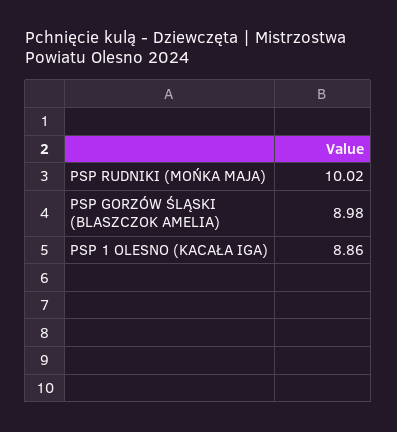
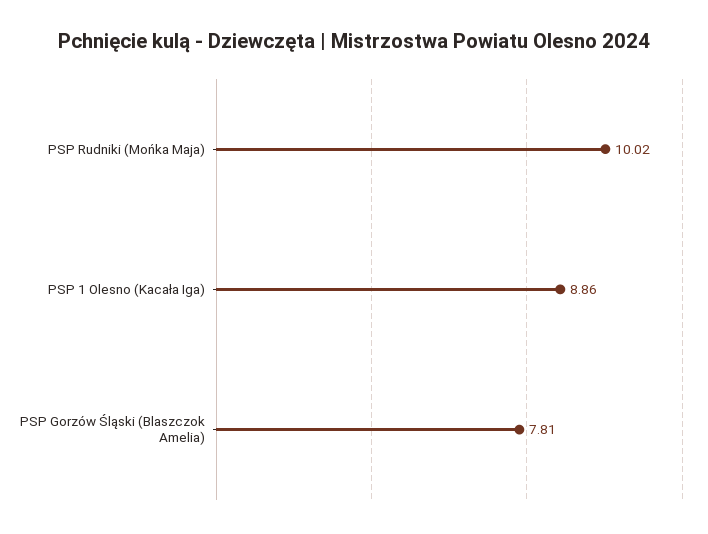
  {
    "PSP RUDNIKI (MOŃKA MAJA)": 10.02,
-   "PSP GORZÓW ŚLĄSKI (BLASZCZOK AMELIA)": 8.98,
+   "PSP GORZÓW ŚLĄSKI (BLASZCZOK AMELIA)": 7.81,
    "PSP 1 OLESNO (KACAŁA IGA)": 8.86
  }

